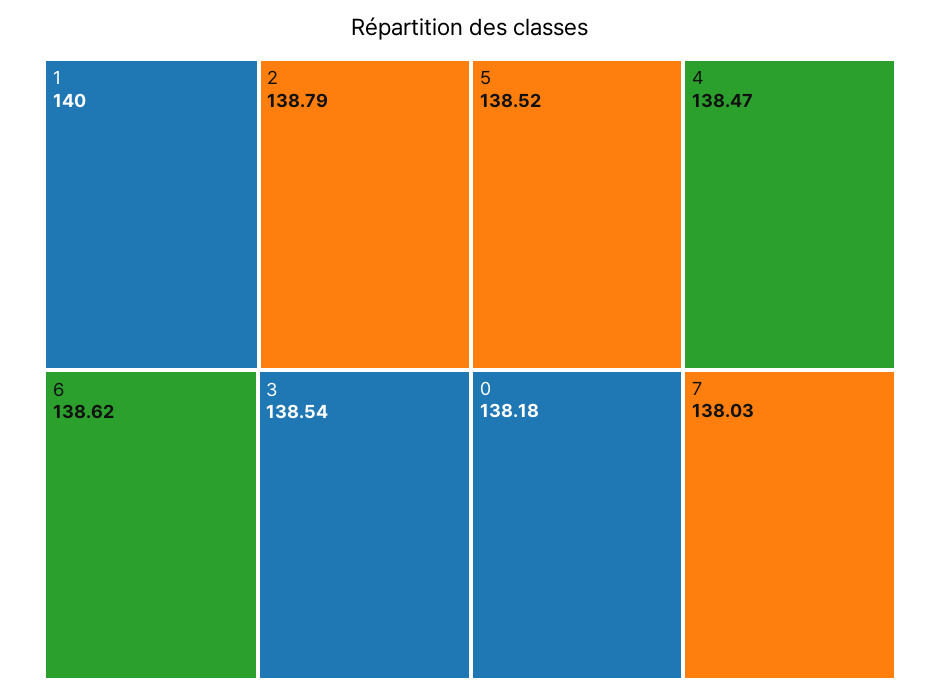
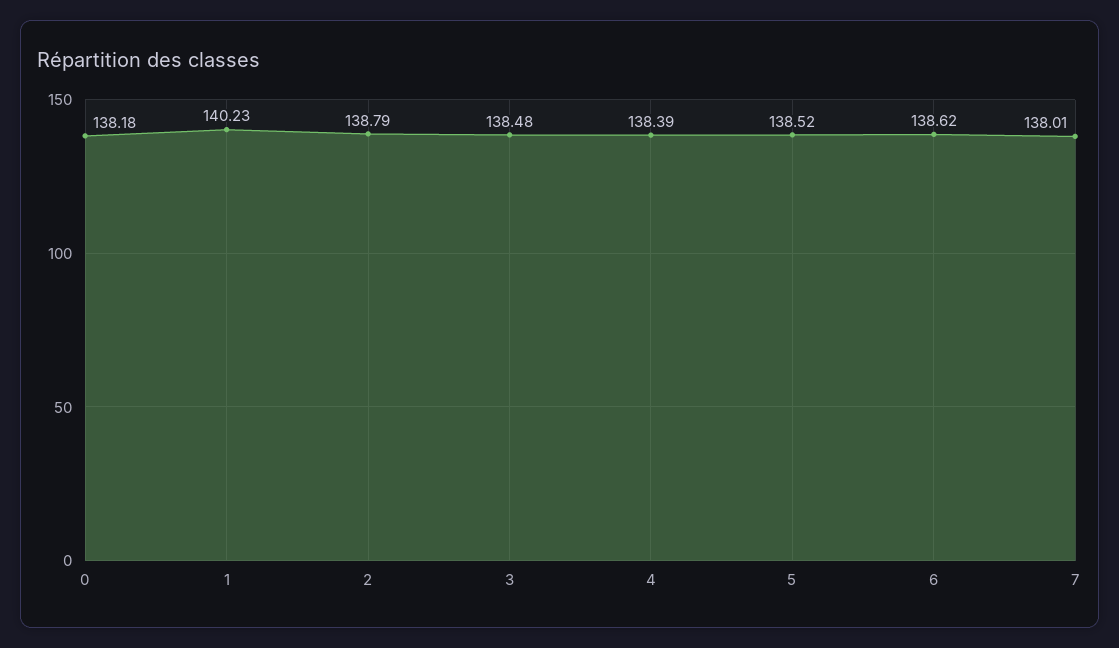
  {
-   "1": 140,
+   "1": 140.23,
    "2": 138.79,
    "6": 138.62,
-   "3": 138.54,
+   "3": 138.48,
    "5": 138.52,
-   "4": 138.47,
+   "4": 138.39,
    "0": 138.18,
-   "7": 138.03
+   "7": 138.01
  }

